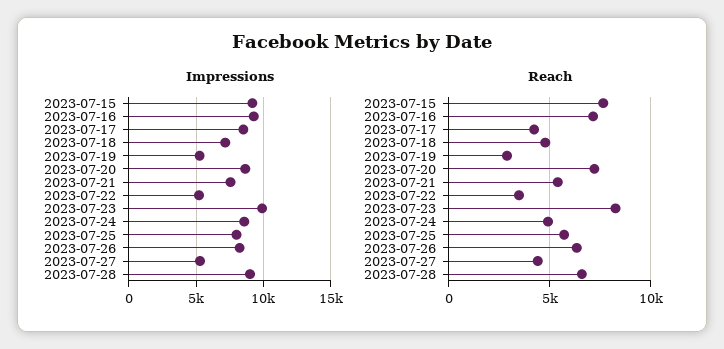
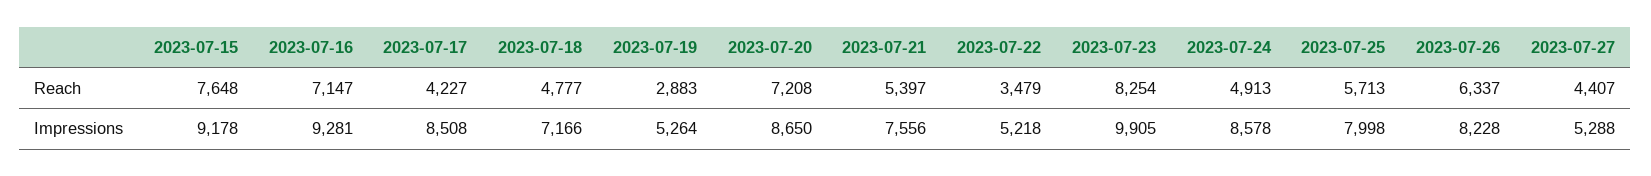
  {
    "Impressions": {
      "2023-07-15": 9178,
      "2023-07-16": 9281,
      "2023-07-17": 8508,
      "2023-07-18": 7166,
      "2023-07-19": 5264,
      "2023-07-20": 8650,
      "2023-07-21": 7556,
      "2023-07-22": 5218,
      "2023-07-23": 9905,
      "2023-07-24": 8578,
      "2023-07-25": 7998,
      "2023-07-26": 8228,
-     "2023-07-27": 5288,
+     "2023-07-27": 5288
-     "2023-07-28": 9000
    },
    "Reach": {
      "2023-07-15": 7648,
      "2023-07-16": 7147,
      "2023-07-17": 4227,
      "2023-07-18": 4777,
      "2023-07-19": 2883,
      "2023-07-20": 7208,
      "2023-07-21": 5397,
      "2023-07-22": 3479,
      "2023-07-23": 8254,
      "2023-07-24": 4913,
      "2023-07-25": 5713,
      "2023-07-26": 6337,
-     "2023-07-27": 4407,
+     "2023-07-27": 4407
-     "2023-07-28": 6500
    }
  }

